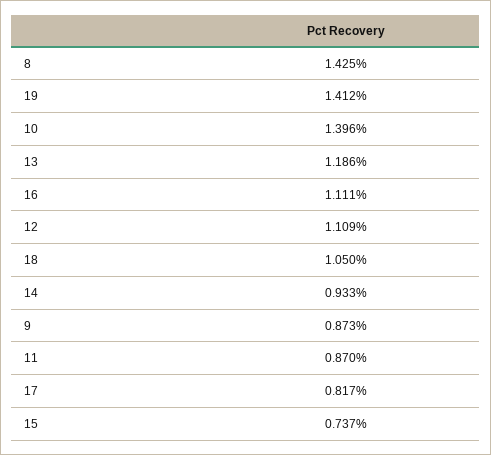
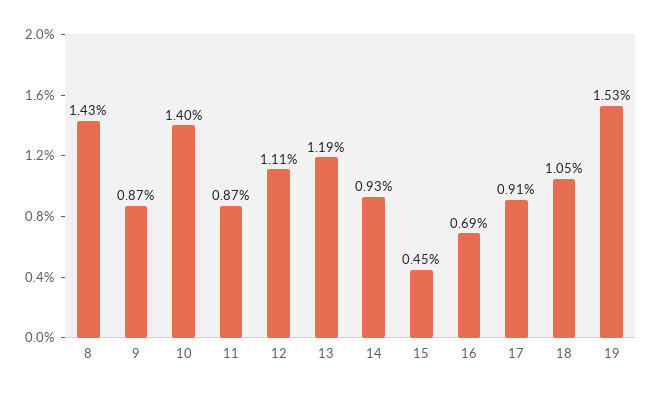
  {
    "8": 1.425,
-   "19": 1.412,
+   "19": 1.53,
    "10": 1.396,
    "13": 1.186,
-   "16": 1.111,
+   "16": 0.69,
    "12": 1.109,
    "18": 1.05,
    "14": 0.933,
    "9": 0.873,
    "11": 0.87,
-   "17": 0.817,
+   "17": 0.91,
-   "15": 0.737
+   "15": 0.45
  }

